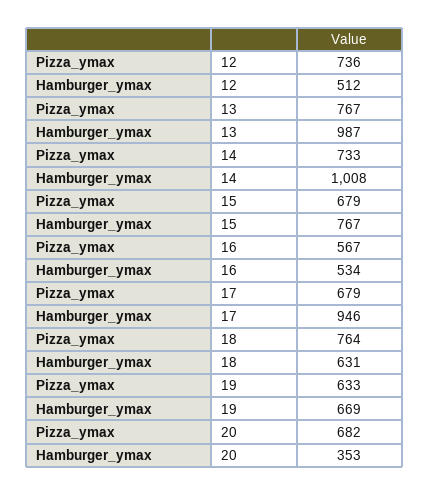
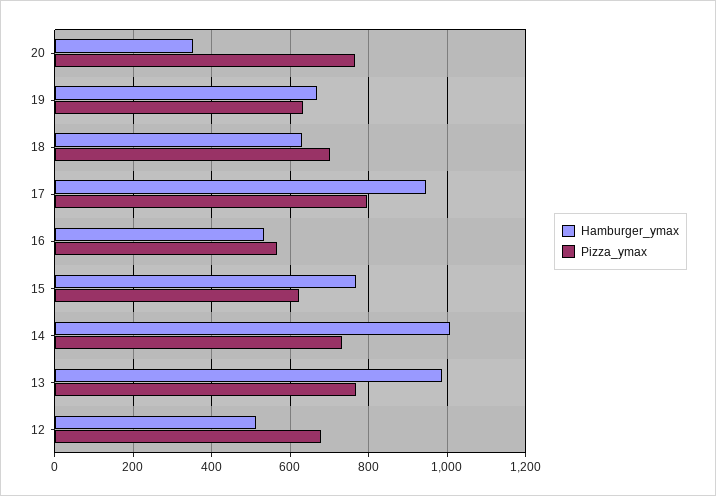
  {
    "Pizza_ymax": {
-     "12": 736,
+     "12": 680,
      "13": 767,
      "14": 733,
-     "15": 679,
+     "15": 620,
      "16": 567,
-     "17": 679,
+     "17": 800,
-     "18": 764,
+     "18": 700,
      "19": 633,
-     "20": 682
+     "20": 760
    },
    "Hamburger_ymax": {
      "12": 512,
      "13": 987,
      "14": 1008,
      "15": 767,
      "16": 534,
      "17": 946,
      "18": 631,
      "19": 669,
      "20": 353
    }
  }

